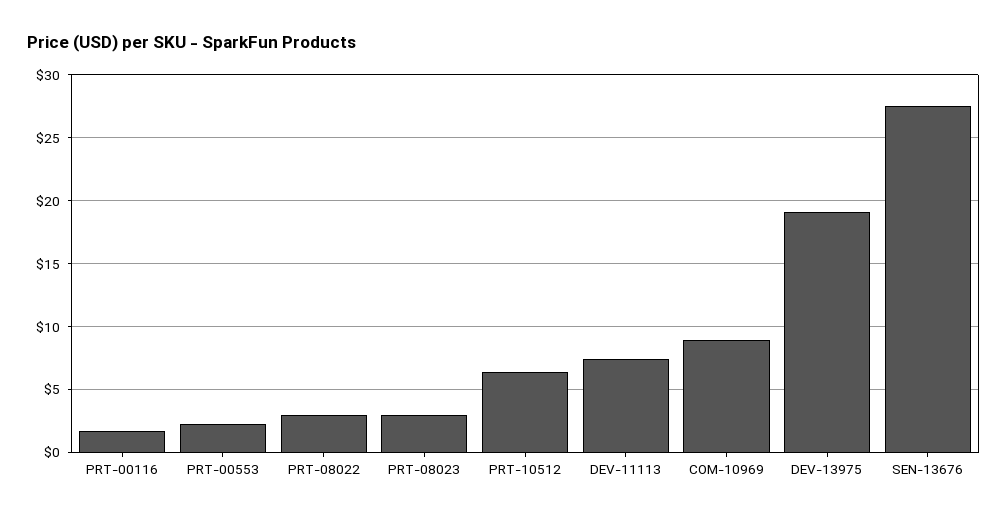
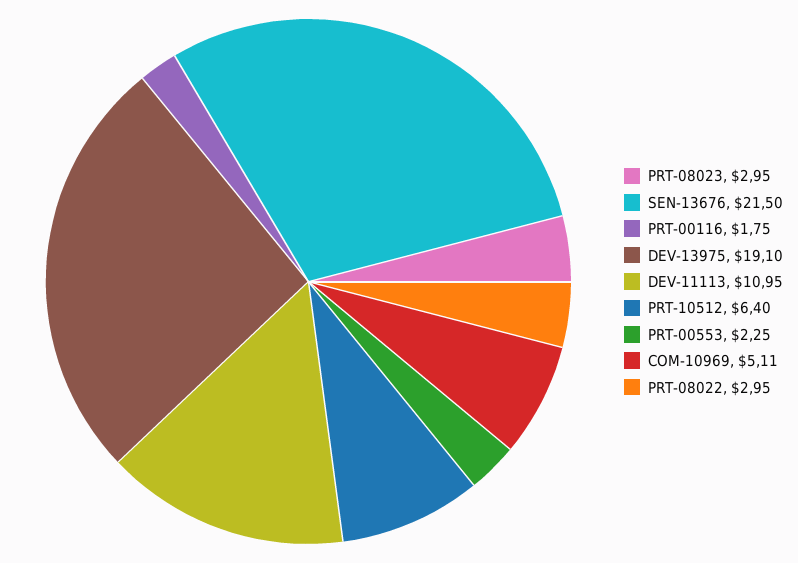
  {
    "PRT-00116": 1.75,
    "PRT-00553": 2.25,
    "PRT-08022": 2.95,
    "PRT-08023": 2.95,
    "PRT-10512": 6.4,
-   "DEV-11113": 7.5,
+   "DEV-11113": 10.95,
-   "COM-10969": 9,
+   "COM-10969": 5.11,
    "DEV-13975": 19.1,
-   "SEN-13676": 27.5
+   "SEN-13676": 21.5
  }

